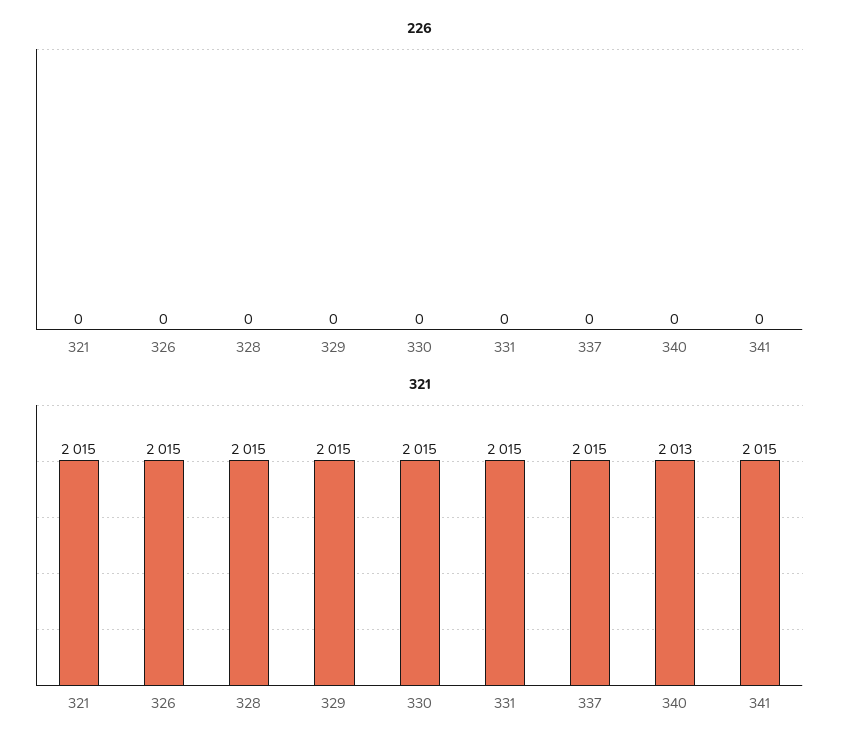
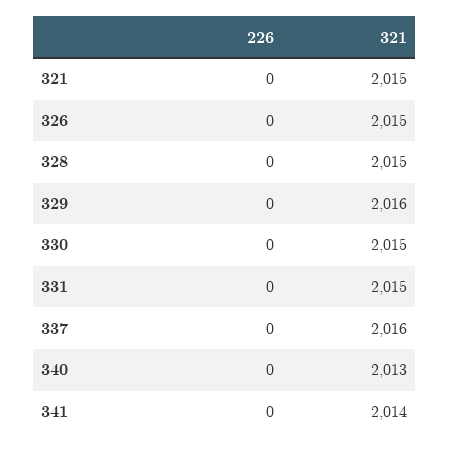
  {
    "226": {
      "321": 0,
      "326": 0,
      "328": 0,
      "329": 0,
      "330": 0,
      "331": 0,
      "337": 0,
      "340": 0,
      "341": 0
    },
    "321": {
      "321": 2015,
      "326": 2015,
      "328": 2015,
-     "329": 2015,
+     "329": 2016,
      "330": 2015,
      "331": 2015,
-     "337": 2015,
+     "337": 2016,
      "340": 2013,
-     "341": 2015
+     "341": 2014
    }
  }

